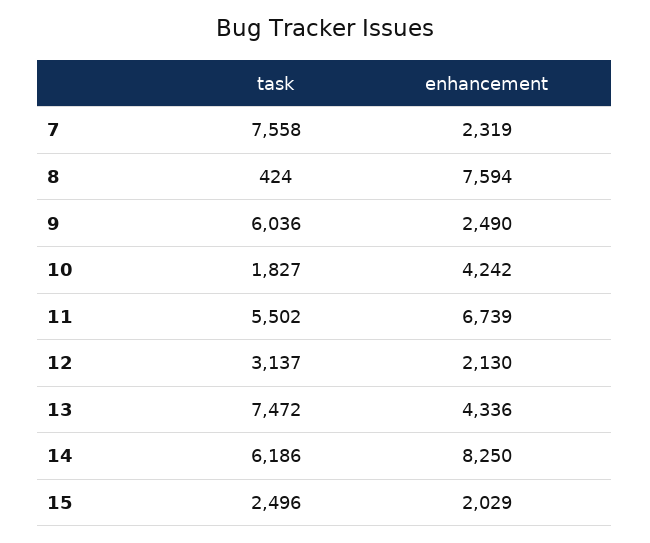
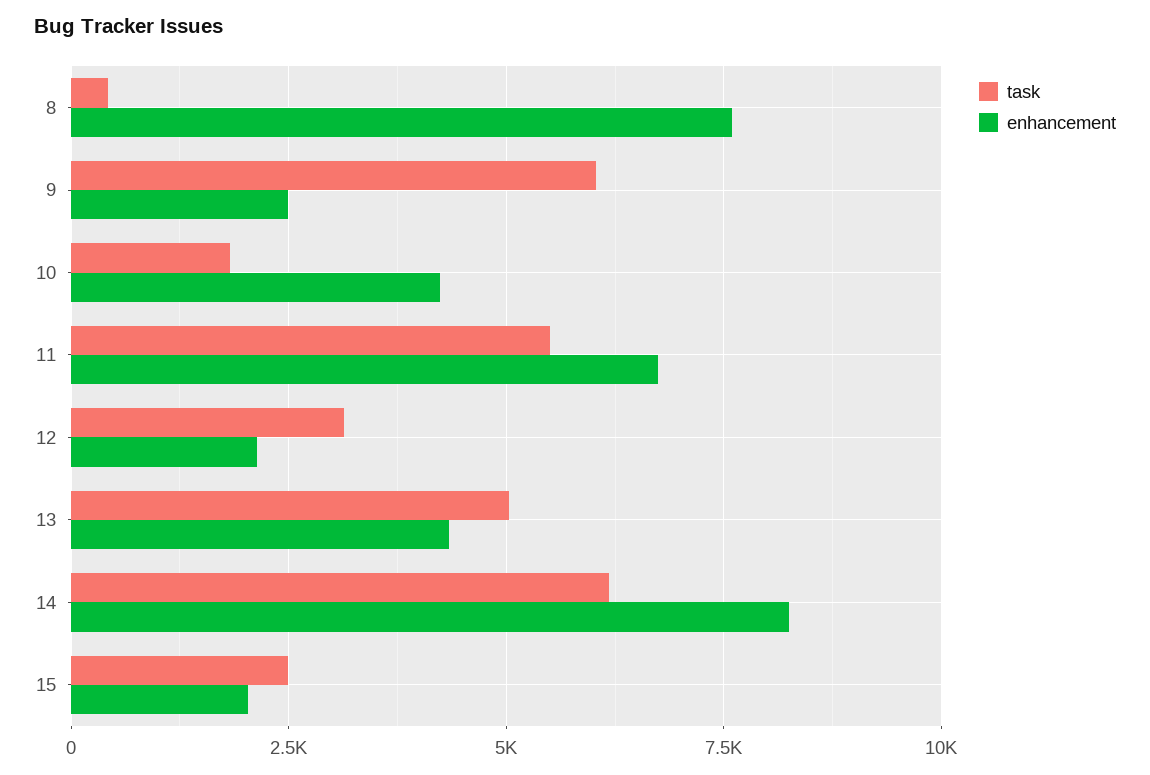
  {
    "task": {
-     "7": 7558,
      "8": 424,
      "9": 6036,
      "10": 1827,
      "11": 5502,
      "12": 3137,
-     "13": 7472,
+     "13": 5000,
      "14": 6186,
      "15": 2496
    },
    "enhancement": {
-     "7": 2319,
      "8": 7594,
      "9": 2490,
      "10": 4242,
      "11": 6739,
      "12": 2130,
      "13": 4336,
      "14": 8250,
      "15": 2029
    }
  }

